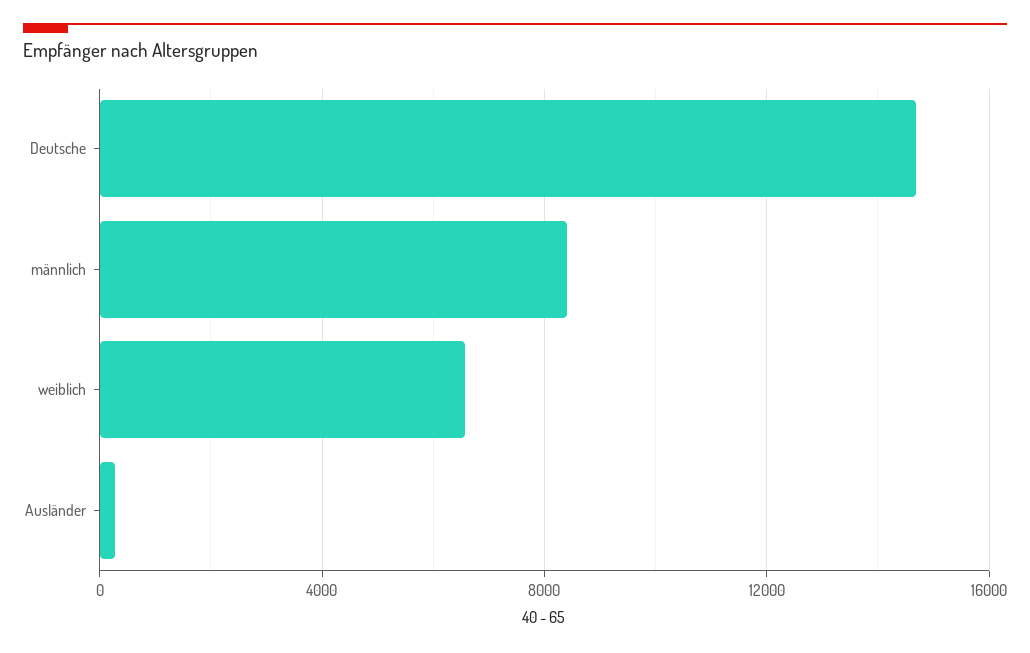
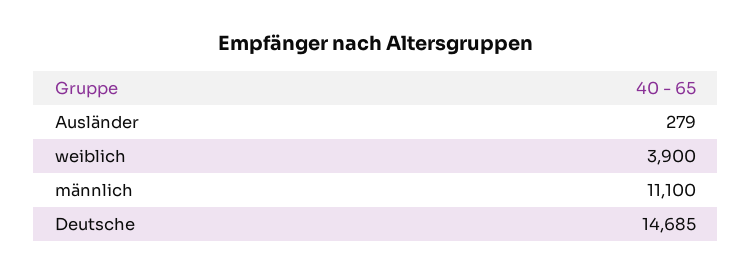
  {
    "Deutsche": 14685,
-   "männlich": 8500,
+   "männlich": 11100,
-   "weiblich": 6500,
+   "weiblich": 3900,
    "Ausländer": 279
  }

